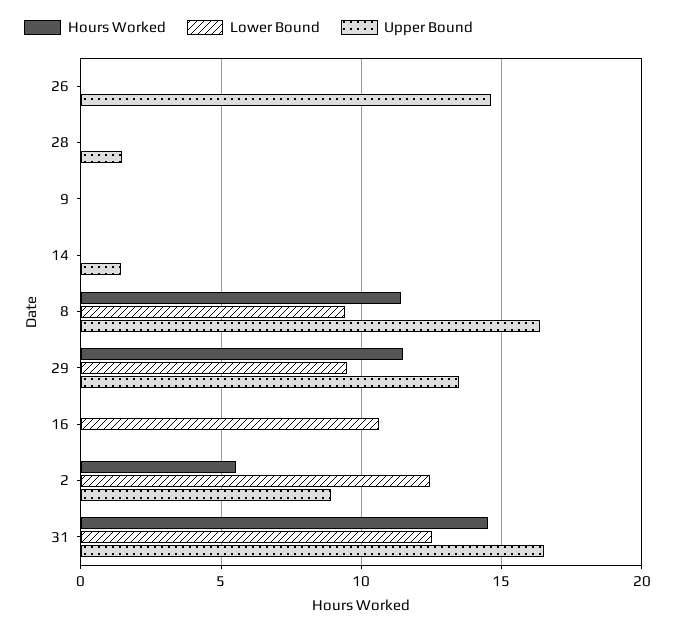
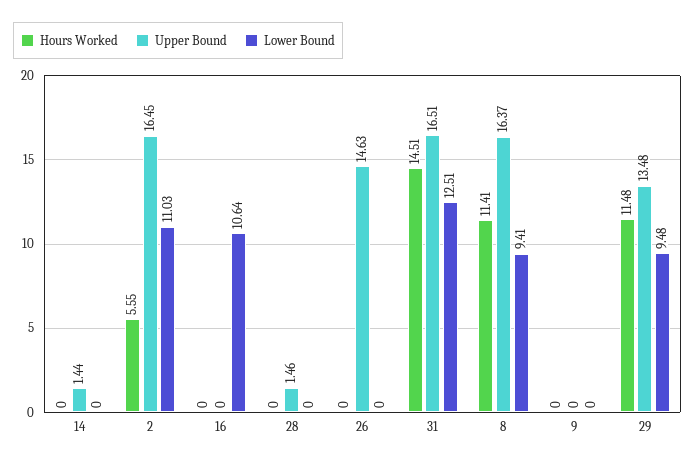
  {
    "Hours Worked": {
      "26": 0,
      "28": 0,
      "9": 0,
      "14": 0,
      "8": 11.41,
      "29": 11.48,
      "16": 0,
      "2": 5.55,
      "31": 14.51
    },
    "Lower Bound": {
      "26": 0,
      "28": 0,
      "9": 0,
      "14": 0,
      "8": 9.41,
      "29": 9.48,
      "16": 10.64,
-     "2": 12.5,
+     "2": 11.03,
      "31": 12.51
    },
    "Upper Bound": {
      "26": 14.63,
      "28": 1.46,
      "9": 0,
      "14": 1.44,
      "8": 16.37,
      "29": 13.48,
      "16": 0,
-     "2": 9,
+     "2": 16.45,
      "31": 16.51
    }
  }

